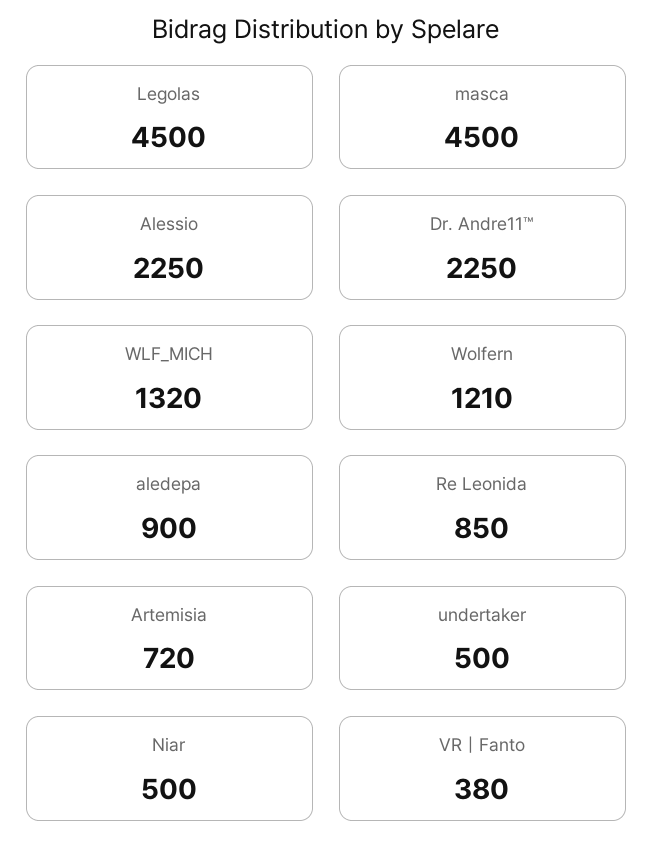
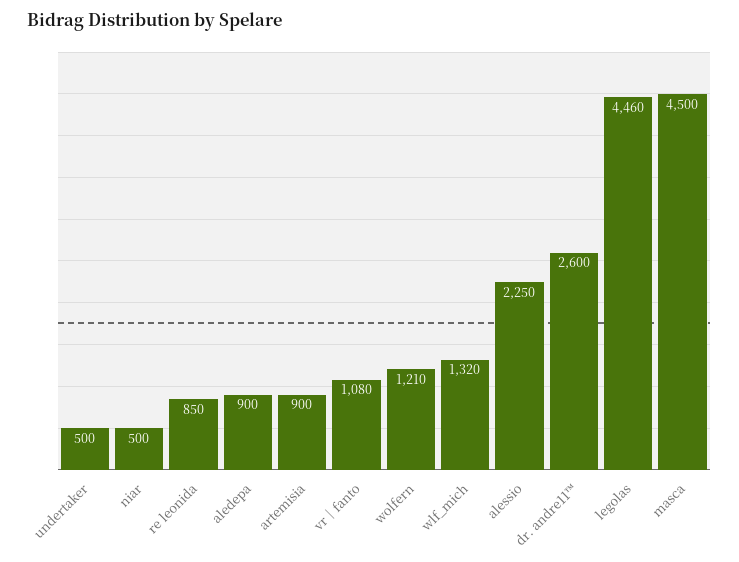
  {
-   "Legolas": 4500,
+   "Legolas": 4460,
    "masca": 4500,
    "Alessio": 2250,
-   "Dr. Andre11™": 2250,
+   "Dr. Andre11™": 2600,
    "WLF_MICH": 1320,
    "Wolfern": 1210,
    "aledepa": 900,
    "Re Leonida": 850,
-   "Artemisia": 720,
+   "Artemisia": 900,
    "undertaker": 500,
    "Niar": 500,
-   "VR｜Fanto": 380
+   "VR｜Fanto": 1080
  }

